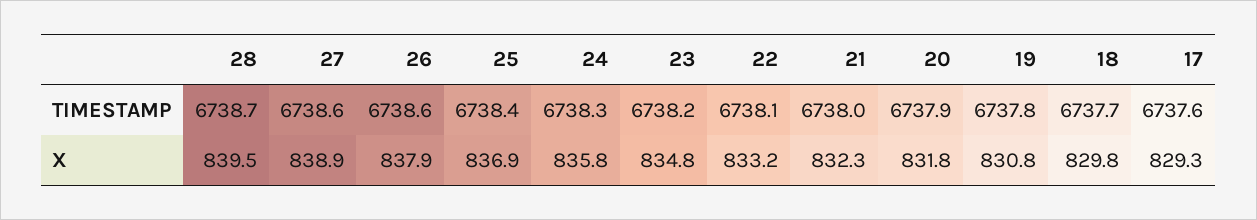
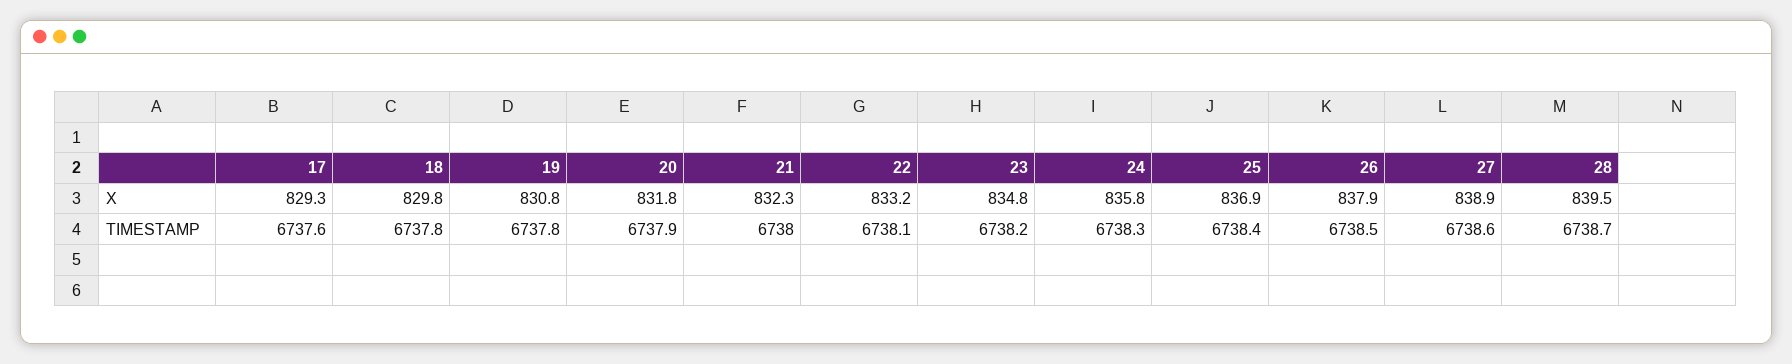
  {
    "28": {
      "TIMESTAMP": 6738.7,
      "X": 839.5
    },
    "27": {
      "TIMESTAMP": 6738.6,
      "X": 838.9
    },
    "26": {
-     "TIMESTAMP": 6738.6,
+     "TIMESTAMP": 6738.5,
      "X": 837.9
    },
    "25": {
      "TIMESTAMP": 6738.4,
      "X": 836.9
    },
    "24": {
      "TIMESTAMP": 6738.3,
      "X": 835.8
    },
    "23": {
      "TIMESTAMP": 6738.2,
      "X": 834.8
    },
    "22": {
      "TIMESTAMP": 6738.1,
      "X": 833.2
    },
    "21": {
      "TIMESTAMP": 6738,
      "X": 832.3
    },
    "20": {
      "TIMESTAMP": 6737.9,
      "X": 831.8
    },
    "19": {
      "TIMESTAMP": 6737.8,
      "X": 830.8
    },
    "18": {
-     "TIMESTAMP": 6737.7,
+     "TIMESTAMP": 6737.8,
      "X": 829.8
    },
    "17": {
      "TIMESTAMP": 6737.6,
      "X": 829.3
    }
  }

